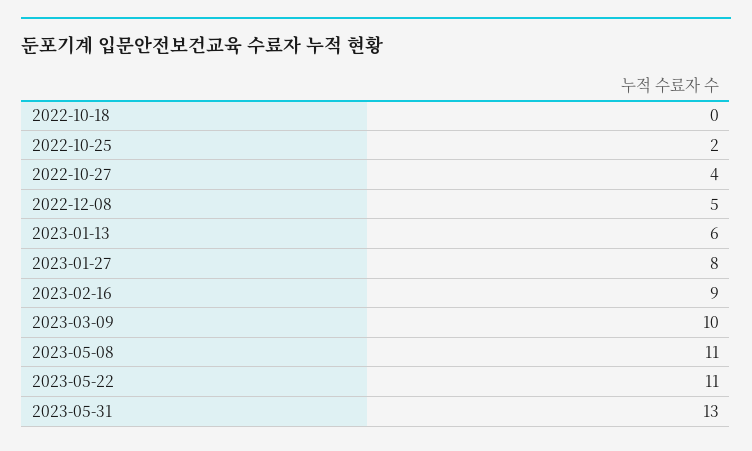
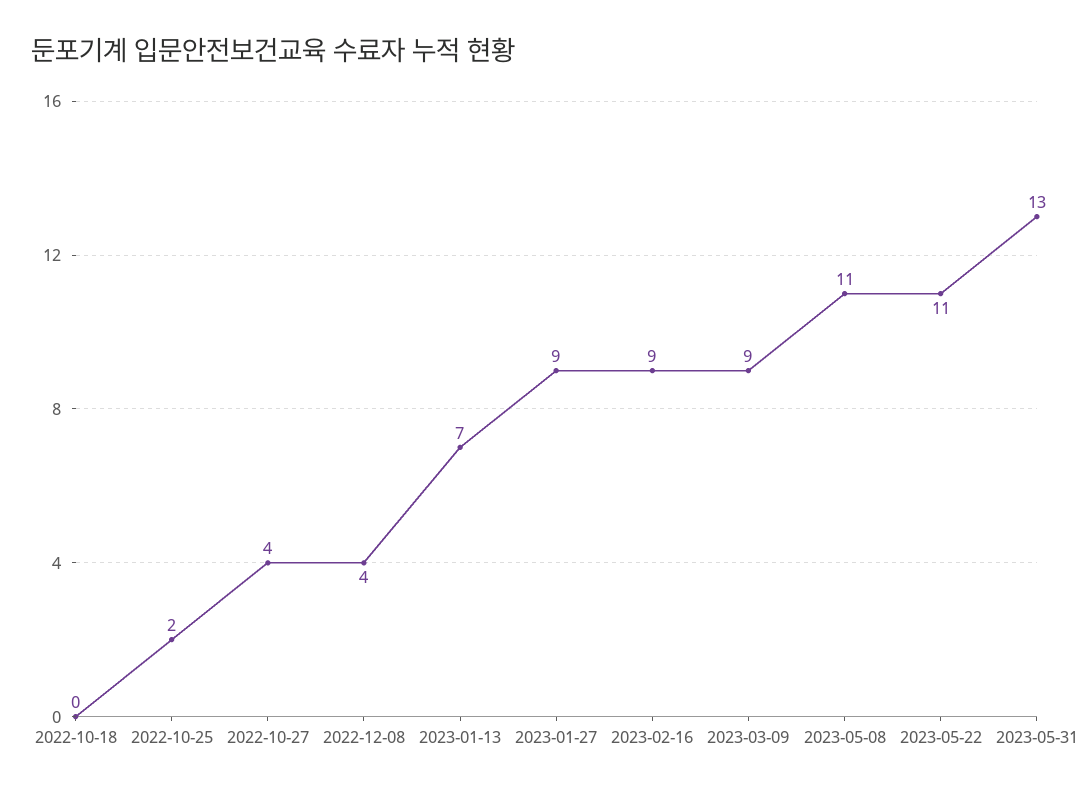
  {
    "2022-10-18": 0,
    "2022-10-25": 2,
    "2022-10-27": 4,
-   "2022-12-08": 5,
+   "2022-12-08": 4,
-   "2023-01-13": 6,
+   "2023-01-13": 7,
-   "2023-01-27": 8,
+   "2023-01-27": 9,
    "2023-02-16": 9,
-   "2023-03-09": 10,
+   "2023-03-09": 9,
    "2023-05-08": 11,
    "2023-05-22": 11,
    "2023-05-31": 13
  }

